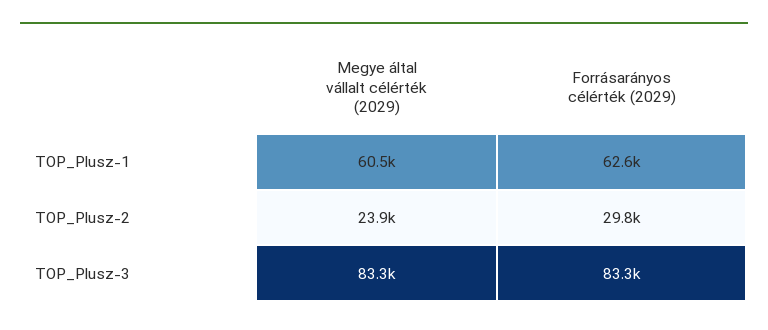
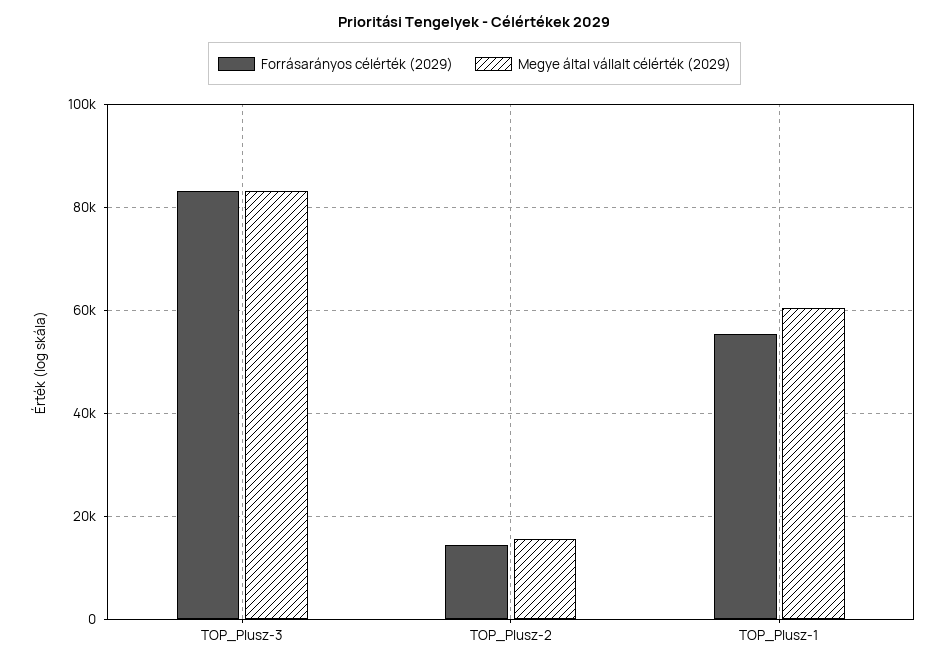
  {
    "Megye által vállalt célérték (2029)": {
      "TOP_Plusz-1": 60500,
-     "TOP_Plusz-2": 23900,
+     "TOP_Plusz-2": 16000,
      "TOP_Plusz-3": 83300
    },
    "Forrásarányos célérték (2029)": {
-     "TOP_Plusz-1": 62600,
+     "TOP_Plusz-1": 56000,
-     "TOP_Plusz-2": 29800,
+     "TOP_Plusz-2": 14000,
      "TOP_Plusz-3": 83300
    }
  }

